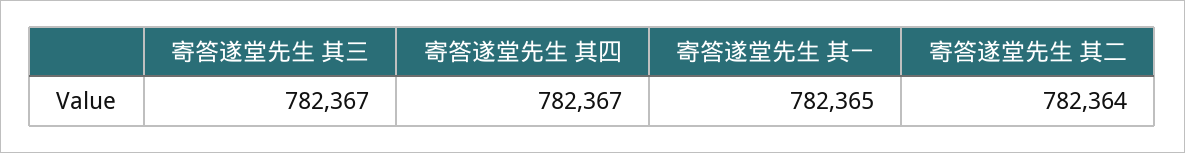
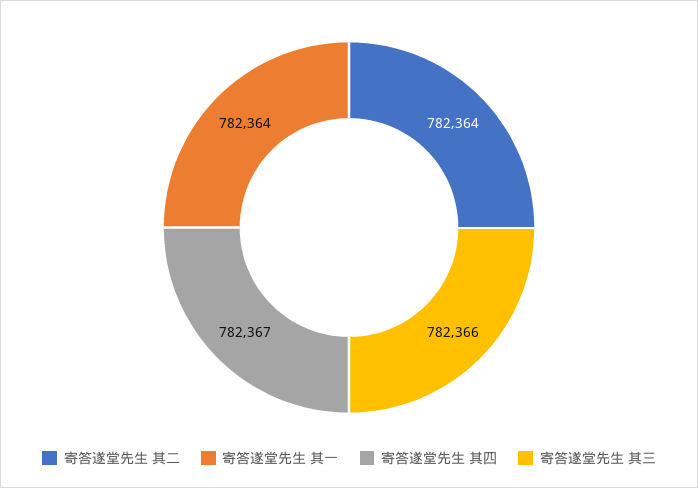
  {
-   "寄答遂堂先生 其三": 782367,
+   "寄答遂堂先生 其三": 782366,
    "寄答遂堂先生 其四": 782367,
-   "寄答遂堂先生 其一": 782365,
+   "寄答遂堂先生 其一": 782364,
    "寄答遂堂先生 其二": 782364
  }

